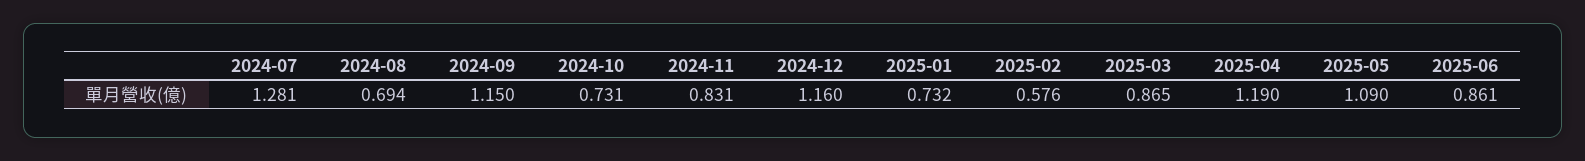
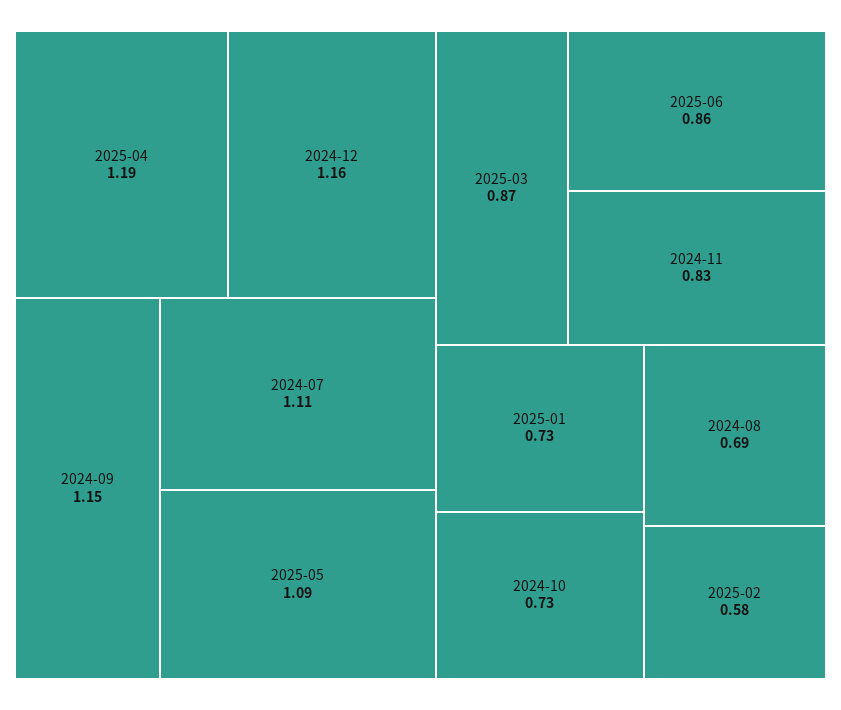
  {
-   "2024-07": 1.281,
+   "2024-07": 1.11,
    "2024-08": 0.694,
    "2024-09": 1.15,
    "2024-10": 0.731,
    "2024-11": 0.831,
    "2024-12": 1.16,
    "2025-01": 0.732,
    "2025-02": 0.576,
    "2025-03": 0.865,
    "2025-04": 1.19,
    "2025-05": 1.09,
    "2025-06": 0.861
  }

